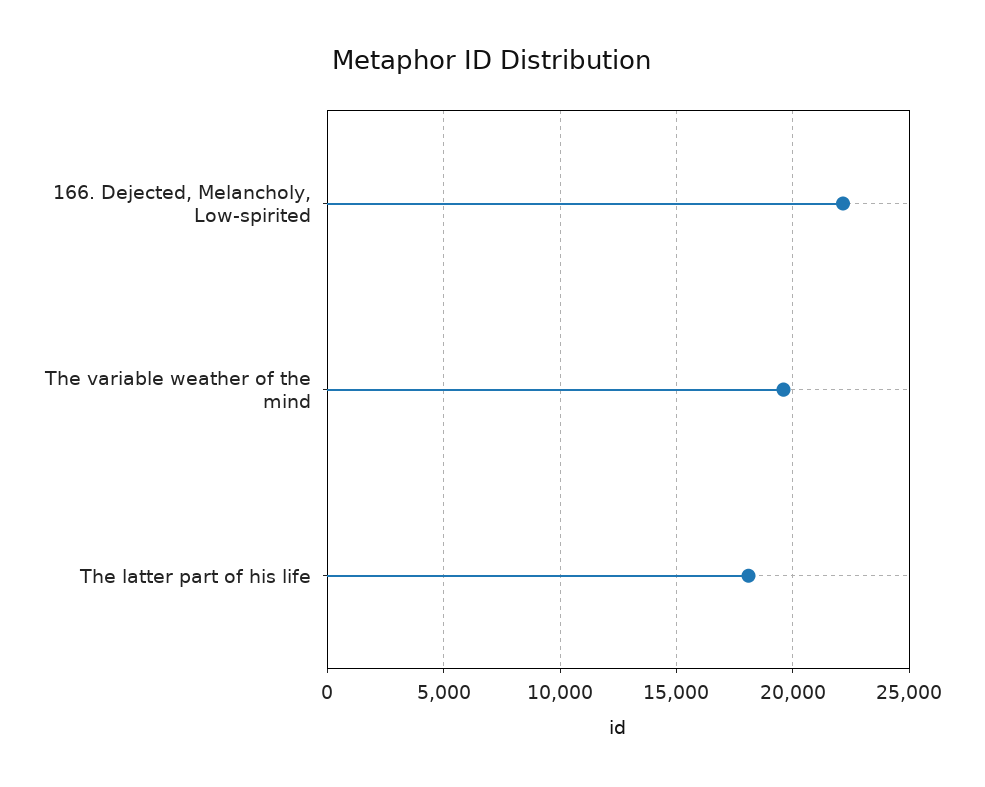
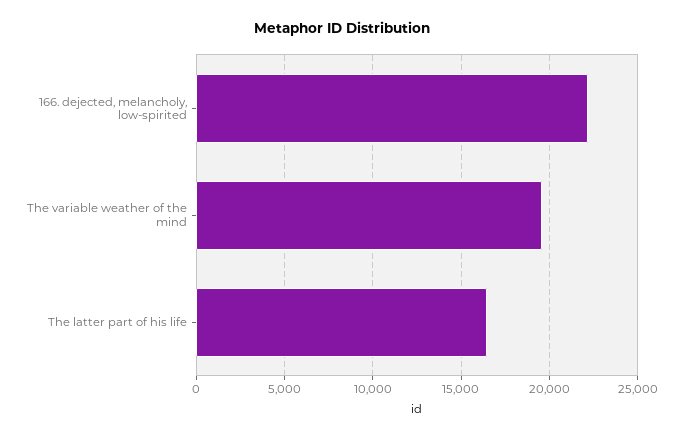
  {
    "166. Dejected, Melancholy, Low-spirited": 22000,
    "The variable weather of the mind": 19500,
-   "The latter part of his life": 18000
+   "The latter part of his life": 16500
  }

